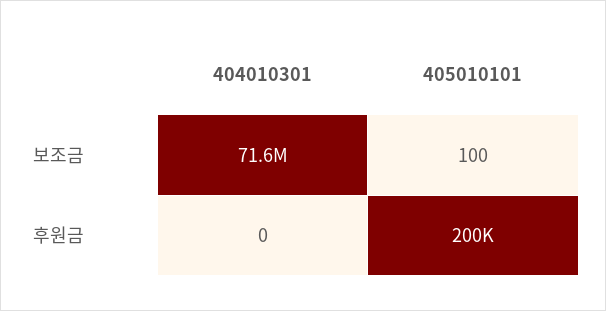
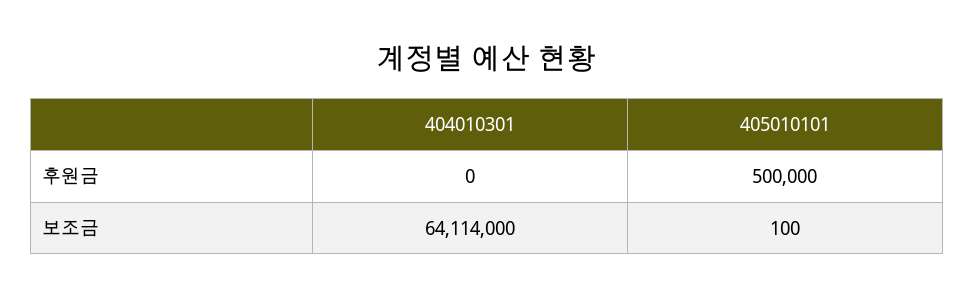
  {
    "404010301": {
-     "보조금": 71600000,
+     "보조금": 64114000,
      "후원금": 0
    },
    "405010101": {
      "보조금": 100,
-     "후원금": 200000
+     "후원금": 500000
    }
  }

